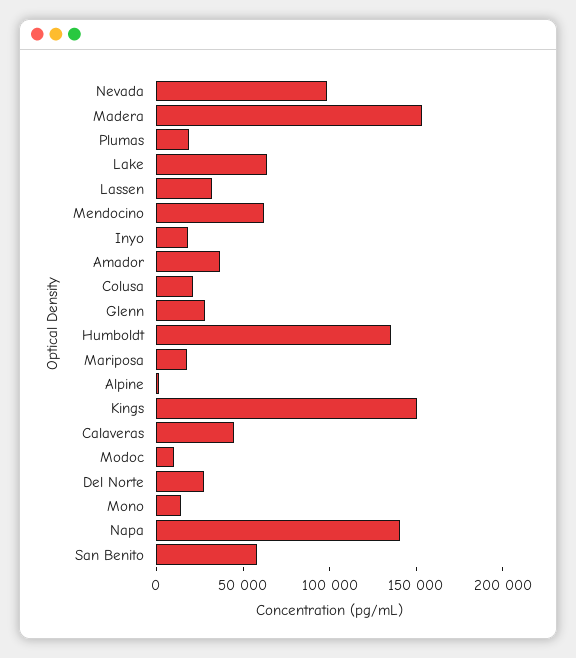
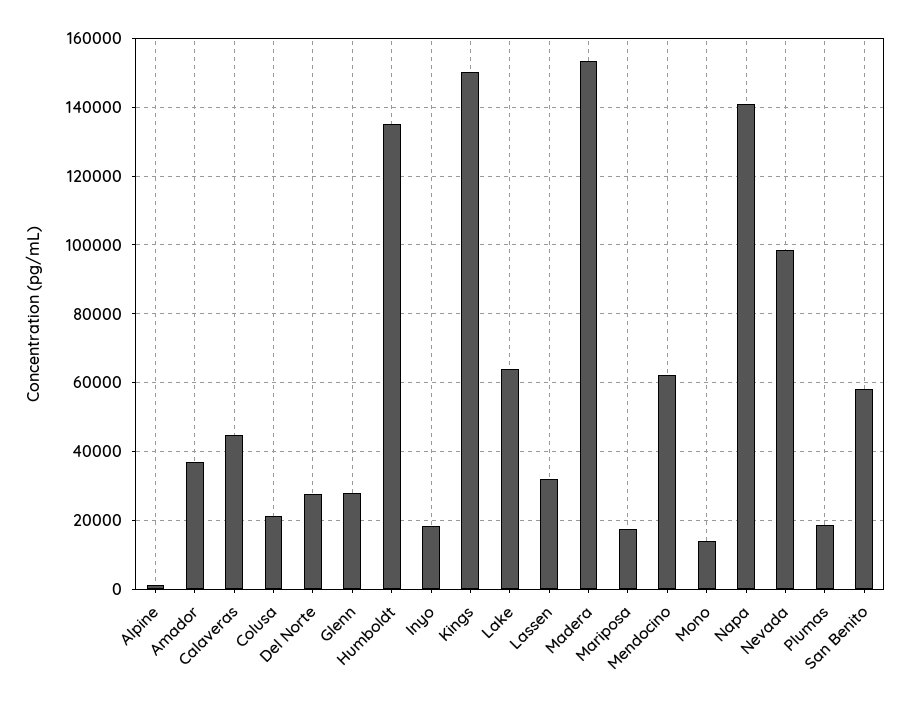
  {
    "Nevada": 98000,
    "Madera": 154000,
    "Plumas": 18000,
    "Lake": 64000,
    "Lassen": 32000,
    "Mendocino": 62000,
    "Inyo": 18000,
    "Amador": 36000,
    "Colusa": 22000,
    "Glenn": 28000,
    "Humboldt": 136000,
    "Mariposa": 18000,
    "Alpine": 2000,
    "Kings": 150000,
    "Calaveras": 44000,
-   "Modoc": 10000,
    "Del Norte": 28000,
    "Mono": 14000,
    "Napa": 140000,
    "San Benito": 58000
  }

